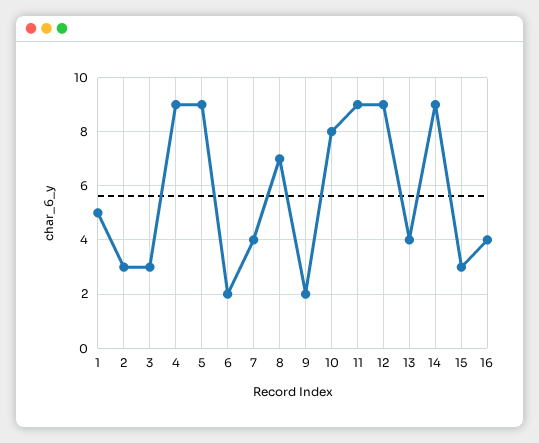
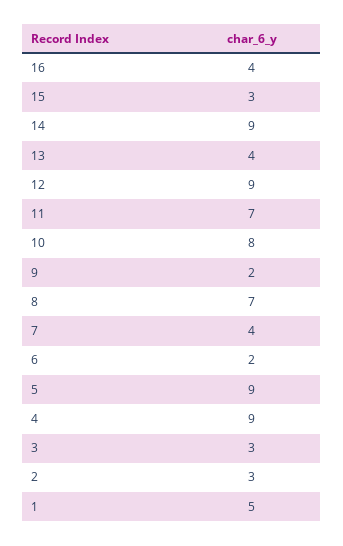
  {
    "1": 5,
    "2": 3,
    "3": 3,
    "4": 9,
    "5": 9,
    "6": 2,
    "7": 4,
    "8": 7,
    "9": 2,
    "10": 8,
-   "11": 9,
+   "11": 7,
    "12": 9,
    "13": 4,
    "14": 9,
    "15": 3,
    "16": 4
  }

